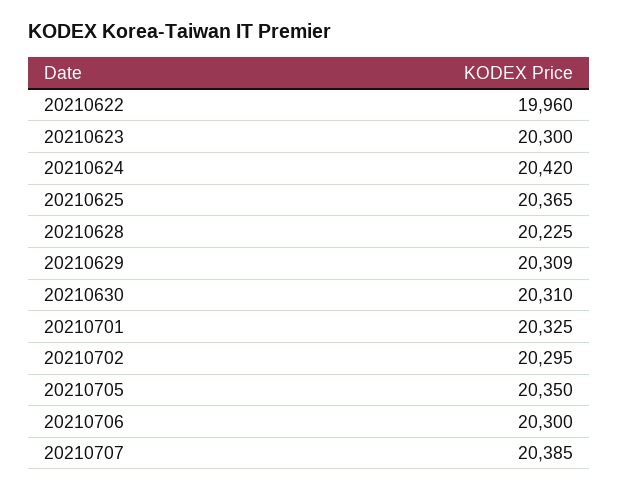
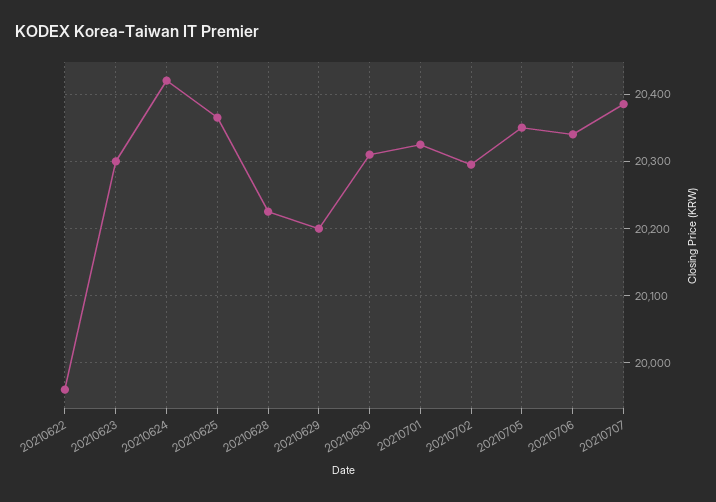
  {
    "20210622": 19960,
    "20210623": 20300,
    "20210624": 20420,
    "20210625": 20365,
    "20210628": 20225,
-   "20210629": 20309,
+   "20210629": 20200,
    "20210630": 20310,
    "20210701": 20325,
    "20210702": 20295,
    "20210705": 20350,
-   "20210706": 20300,
+   "20210706": 20340,
    "20210707": 20385
  }

